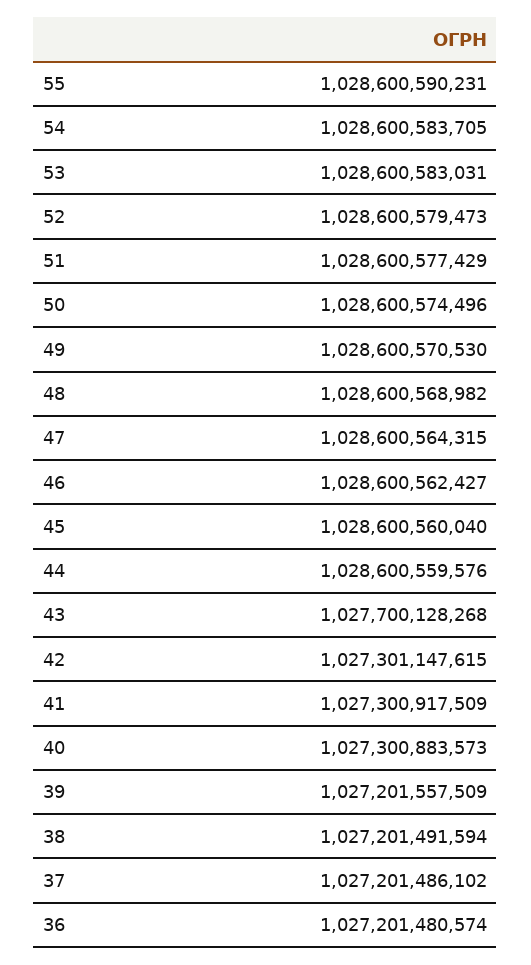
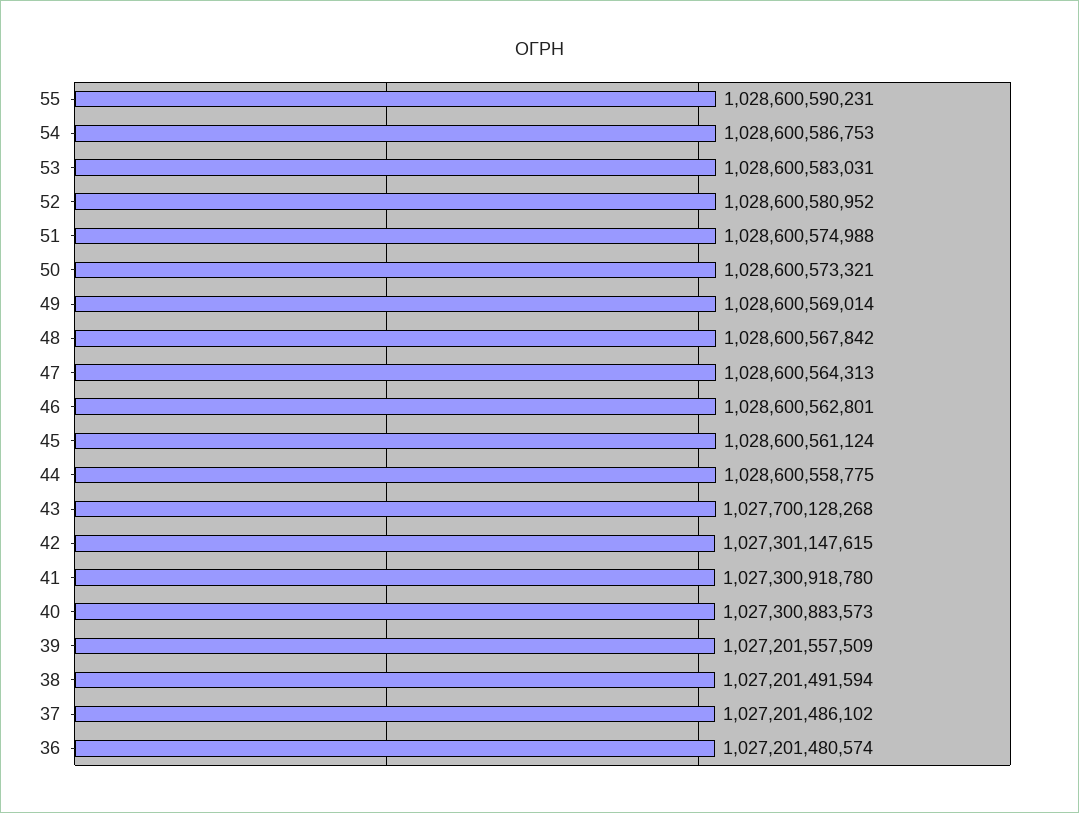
  {
    "55": 1028600590231,
-   "54": 1028600583705,
+   "54": 1028600586753,
    "53": 1028600583031,
-   "52": 1028600579473,
+   "52": 1028600580952,
-   "51": 1028600577429,
+   "51": 1028600574988,
-   "50": 1028600574496,
+   "50": 1028600573321,
-   "49": 1028600570530,
+   "49": 1028600569014,
-   "48": 1028600568982,
+   "48": 1028600567842,
-   "47": 1028600564315,
+   "47": 1028600564313,
-   "46": 1028600562427,
+   "46": 1028600562801,
-   "45": 1028600560040,
+   "45": 1028600561124,
-   "44": 1028600559576,
+   "44": 1028600558775,
    "43": 1027700128268,
    "42": 1027301147615,
-   "41": 1027300917509,
+   "41": 1027300918780,
    "40": 1027300883573,
    "39": 1027201557509,
    "38": 1027201491594,
    "37": 1027201486102,
    "36": 1027201480574
  }

